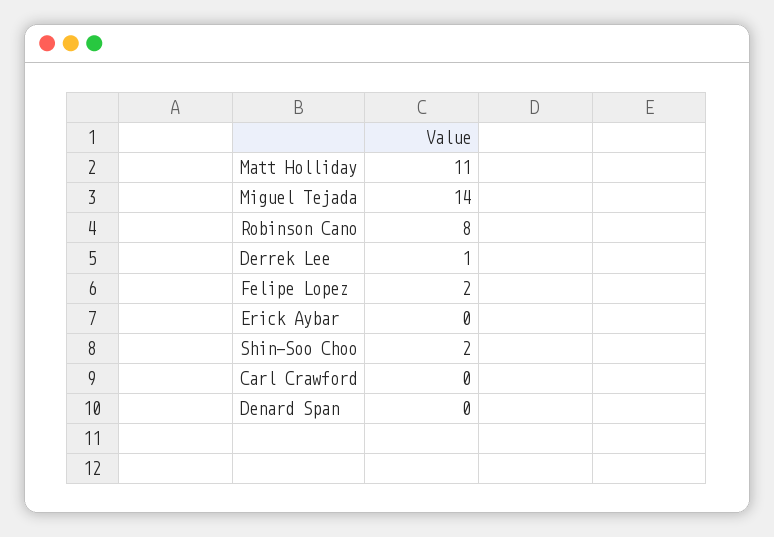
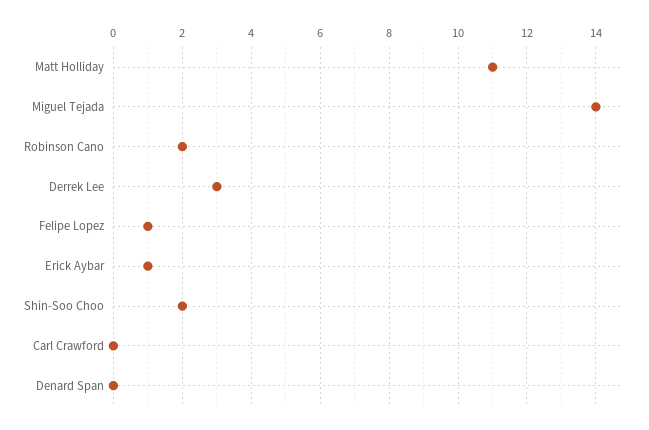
  {
    "Matt Holliday": 11,
    "Miguel Tejada": 14,
-   "Robinson Cano": 8,
+   "Robinson Cano": 2,
-   "Derrek Lee": 1,
+   "Derrek Lee": 3,
-   "Felipe Lopez": 2,
+   "Felipe Lopez": 1,
-   "Erick Aybar": 0,
+   "Erick Aybar": 1,
    "Shin-Soo Choo": 2,
    "Carl Crawford": 0,
    "Denard Span": 0
  }

